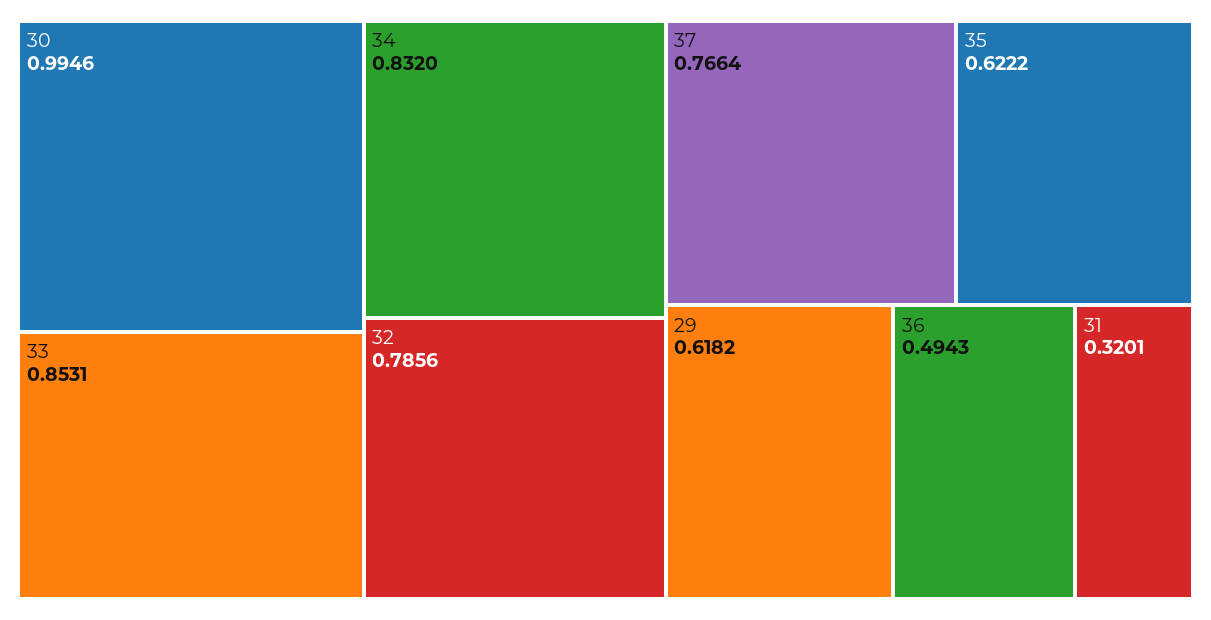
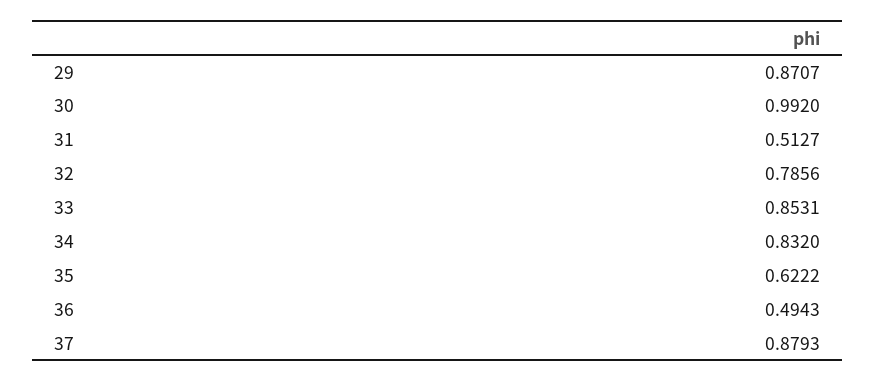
  {
-   "30": 0.9946,
+   "30": 0.992,
    "33": 0.8531,
    "34": 0.832,
    "32": 0.7856,
-   "37": 0.7664,
+   "37": 0.8793,
    "35": 0.6222,
-   "29": 0.6182,
+   "29": 0.8707,
    "36": 0.4943,
-   "31": 0.3201
+   "31": 0.5127
  }

